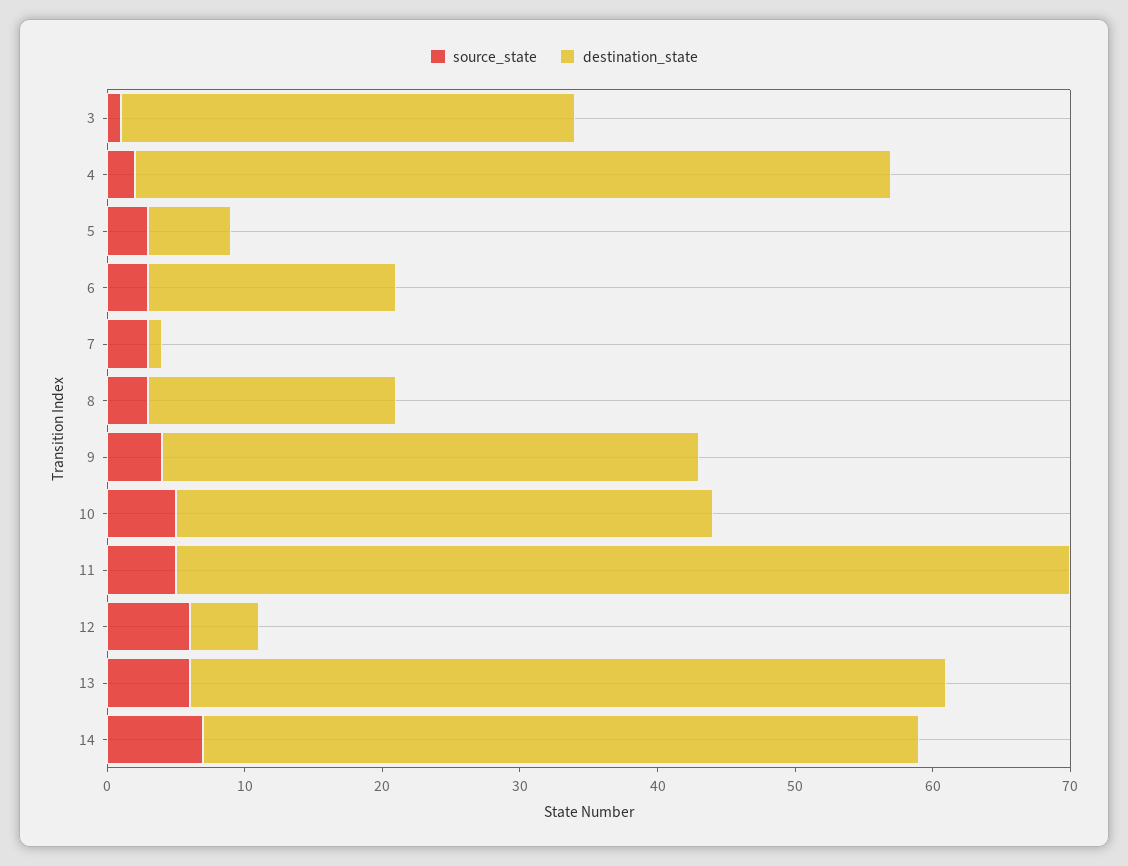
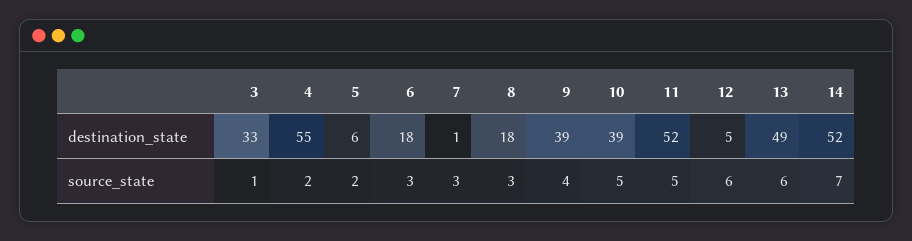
  {
    "source_state": {
      "3": 1,
      "4": 2,
-     "5": 3,
+     "5": 2,
      "6": 3,
      "7": 3,
      "8": 3,
      "9": 4,
      "10": 5,
      "11": 5,
      "12": 6,
      "13": 6,
      "14": 7
    },
    "destination_state": {
      "3": 33,
      "4": 55,
      "5": 6,
      "6": 18,
      "7": 1,
      "8": 18,
      "9": 39,
      "10": 39,
-     "11": 65,
+     "11": 52,
      "12": 5,
-     "13": 55,
+     "13": 49,
      "14": 52
    }
  }

